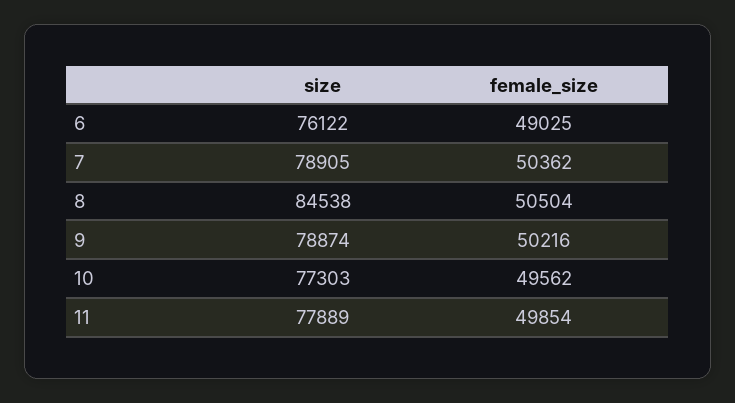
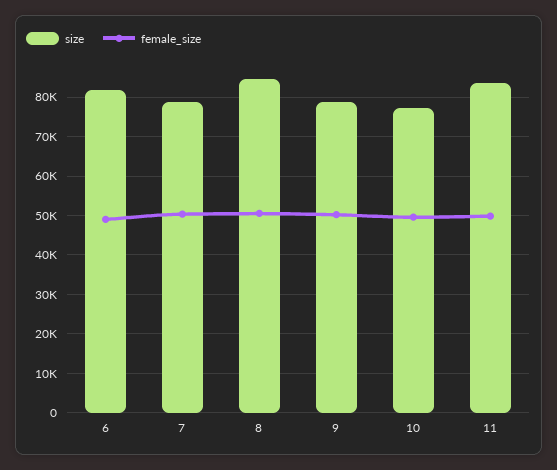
  {
    "size": {
-     "6": 76122,
+     "6": 82000,
      "7": 78905,
      "8": 84538,
      "9": 78874,
      "10": 77303,
-     "11": 77889
+     "11": 84000
    },
    "female_size": {
      "6": 49025,
      "7": 50362,
      "8": 50504,
      "9": 50216,
      "10": 49562,
      "11": 49854
    }
  }

